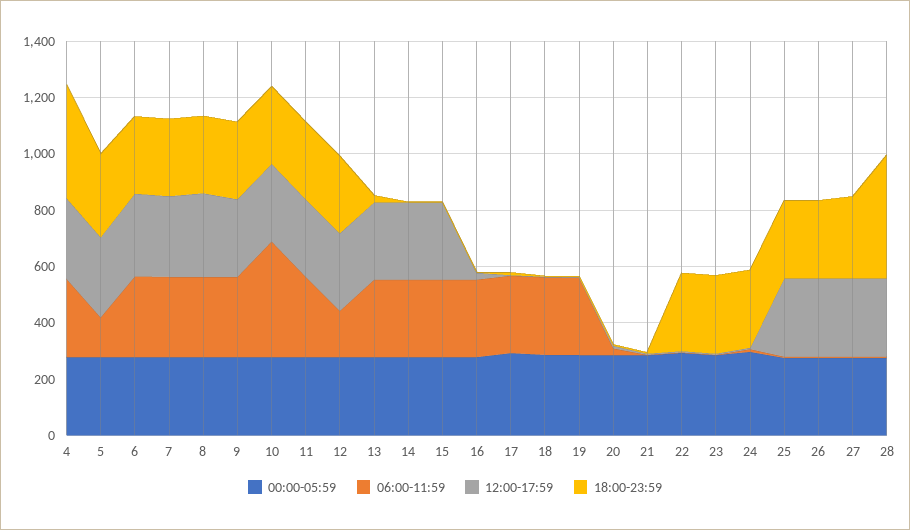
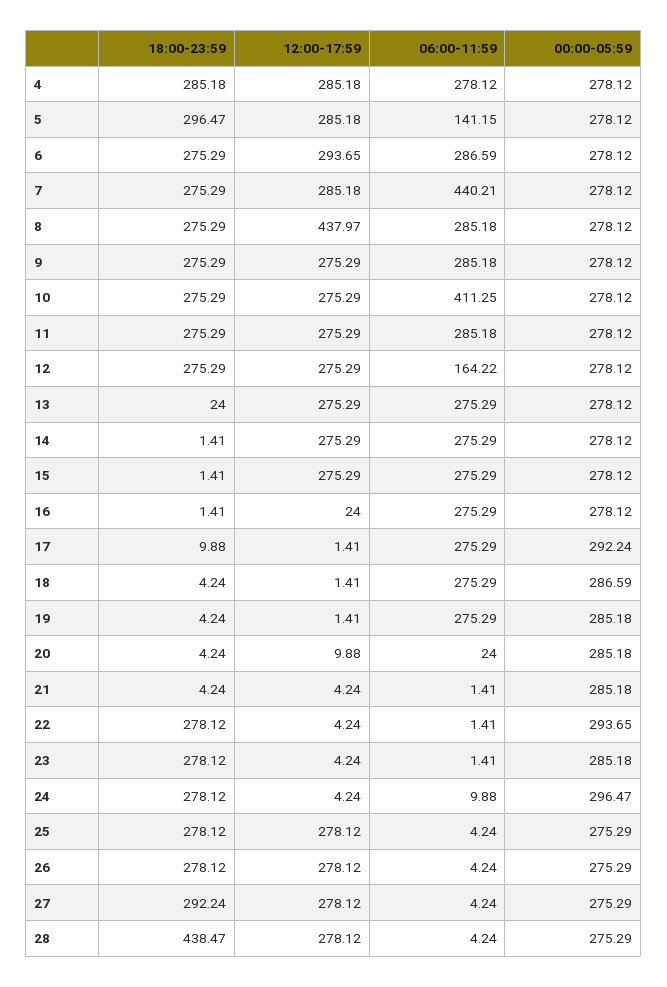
  {
    "00:00-05:59": {
      "4": 278.12,
      "5": 278.12,
      "6": 278.12,
      "7": 278.12,
      "8": 278.12,
      "9": 278.12,
      "10": 278.12,
      "11": 278.12,
      "12": 278.12,
      "13": 278.12,
      "14": 278.12,
      "15": 278.12,
      "16": 278.12,
      "17": 292.24,
      "18": 286.59,
      "19": 285.18,
      "20": 285.18,
      "21": 285.18,
      "22": 293.65,
      "23": 285.18,
      "24": 296.47,
      "25": 275.29,
      "26": 275.29,
      "27": 275.29,
      "28": 275.29
    },
    "06:00-11:59": {
      "4": 278.12,
      "5": 141.15,
      "6": 286.59,
-     "7": 300,
+     "7": 440.21,
      "8": 285.18,
      "9": 285.18,
      "10": 411.25,
      "11": 285.18,
      "12": 164.22,
      "13": 275.29,
      "14": 275.29,
      "15": 275.29,
      "16": 275.29,
      "17": 275.29,
      "18": 275.29,
      "19": 275.29,
      "20": 24,
      "21": 1.41,
      "22": 1.41,
      "23": 1.41,
      "24": 9.88,
      "25": 4.24,
      "26": 4.24,
      "27": 4.24,
      "28": 4.24
    },
    "12:00-17:59": {
      "4": 285.18,
      "5": 285.18,
      "6": 293.65,
      "7": 285.18,
-     "8": 300,
+     "8": 437.97,
      "9": 275.29,
      "10": 275.29,
      "11": 275.29,
      "12": 275.29,
      "13": 275.29,
      "14": 275.29,
      "15": 275.29,
      "16": 24,
      "17": 1.41,
      "18": 1.41,
      "19": 1.41,
      "20": 9.88,
      "21": 4.24,
      "22": 4.24,
      "23": 4.24,
      "24": 4.24,
      "25": 278.12,
      "26": 278.12,
      "27": 278.12,
      "28": 278.12
    },
    "18:00-23:59": {
-     "4": 400,
+     "4": 285.18,
      "5": 296.47,
      "6": 275.29,
      "7": 275.29,
      "8": 275.29,
      "9": 275.29,
      "10": 275.29,
      "11": 275.29,
      "12": 275.29,
      "13": 24,
      "14": 1.41,
      "15": 1.41,
      "16": 1.41,
      "17": 9.88,
      "18": 4.24,
      "19": 4.24,
      "20": 4.24,
      "21": 4.24,
      "22": 278.12,
      "23": 278.12,
      "24": 278.12,
      "25": 278.12,
      "26": 278.12,
      "27": 292.24,
      "28": 438.47
    }
  }

